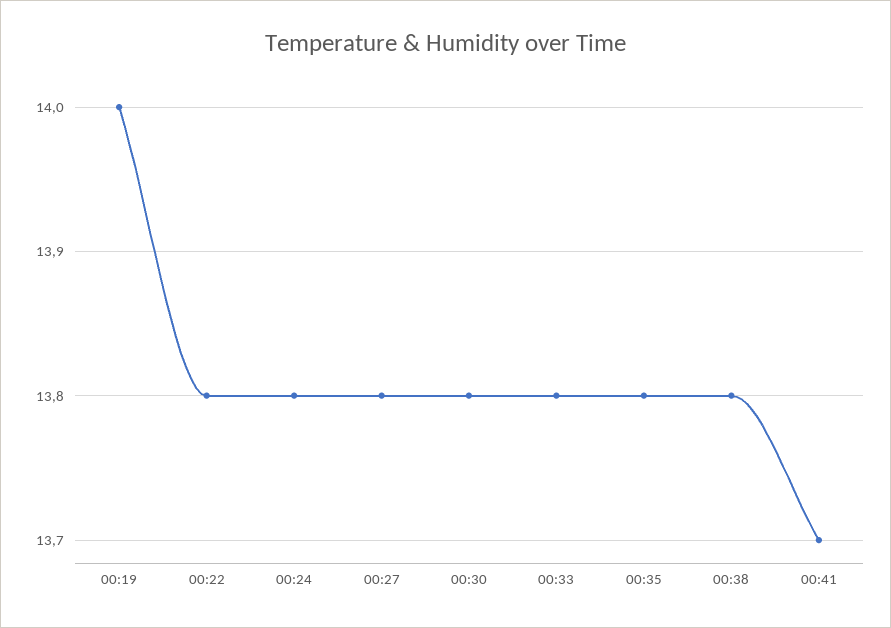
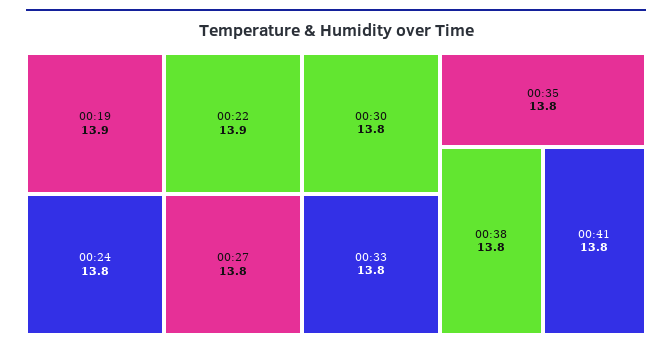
  {
-   "00:19": 14,
+   "00:19": 13.9,
-   "00:22": 13.8,
+   "00:22": 13.9,
    "00:24": 13.8,
    "00:27": 13.8,
    "00:30": 13.8,
    "00:33": 13.8,
    "00:35": 13.8,
    "00:38": 13.8,
-   "00:41": 13.7
+   "00:41": 13.8
  }

